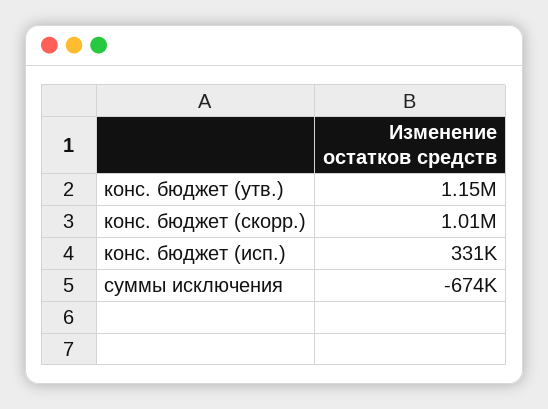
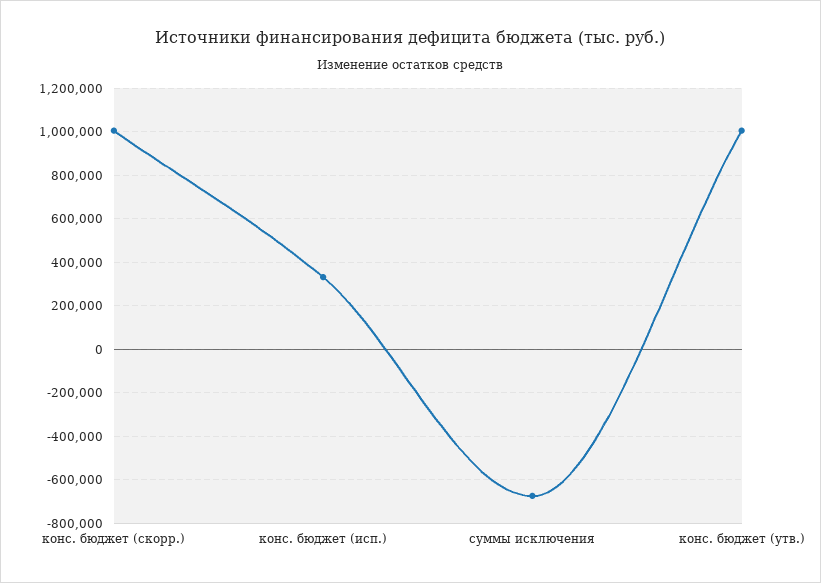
  {
-   "конс. бюджет (утв.)": 1150000,
+   "конс. бюджет (утв.)": 1000000,
    "конс. бюджет (скорр.)": 1010000,
    "конс. бюджет (исп.)": 331000,
    "суммы исключения": -674000
  }

